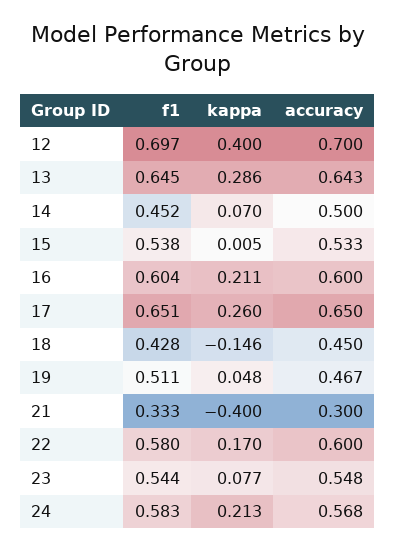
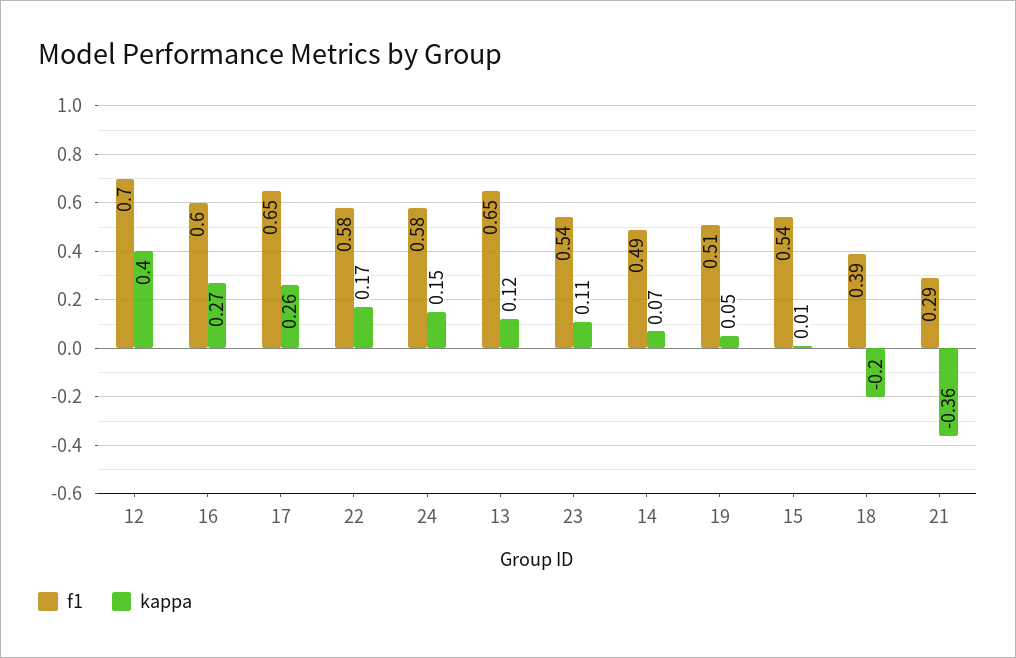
  {
    "f1": {
      "12": 0.697,
      "13": 0.645,
-     "14": 0.452,
+     "14": 0.49,
      "15": 0.538,
      "16": 0.604,
      "17": 0.651,
-     "18": 0.428,
+     "18": 0.39,
      "19": 0.511,
-     "21": 0.333,
+     "21": 0.29,
      "22": 0.58,
      "23": 0.544,
      "24": 0.583
    },
    "kappa": {
      "12": 0.4,
-     "13": 0.286,
+     "13": 0.12,
      "14": 0.07,
      "15": 0.005,
-     "16": 0.211,
+     "16": 0.27,
      "17": 0.26,
-     "18": -0.146,
+     "18": -0.2,
      "19": 0.048,
-     "21": -0.4,
+     "21": -0.36,
      "22": 0.17,
-     "23": 0.077,
+     "23": 0.11,
-     "24": 0.213
+     "24": 0.15
-   },
+   }
-   "accuracy": {
-     "12": 0.7,
-     "13": 0.643,
-     "14": 0.5,
-     "15": 0.533,
-     "16": 0.6,
-     "17": 0.65,
-     "18": 0.45,
-     "19": 0.467,
-     "21": 0.3,
-     "22": 0.6,
-     "23": 0.548,
-     "24": 0.568
-   }
  }

